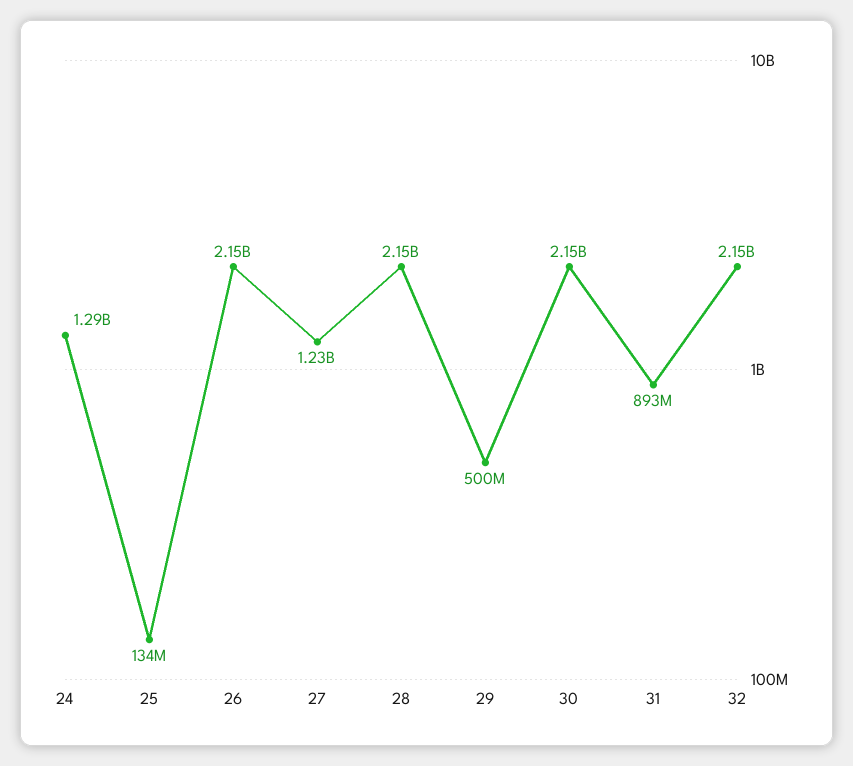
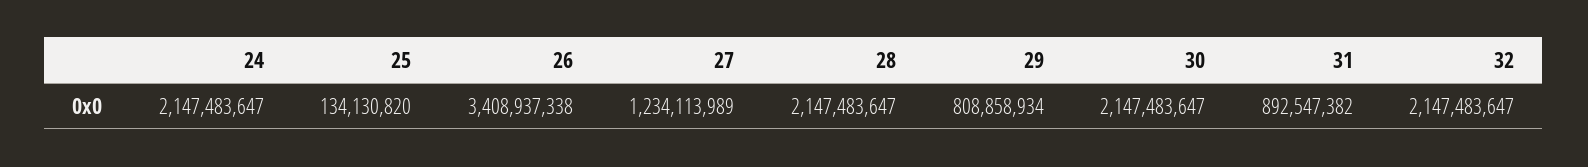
  {
-   "24": 1290000000,
+   "24": 2147483647,
    "25": 134130820,
-   "26": 2150000000,
+   "26": 3408937338,
    "27": 1234113989,
    "28": 2147483647,
-   "29": 500000000,
+   "29": 808858934,
    "30": 2147483647,
    "31": 892547382,
    "32": 2147483647
  }

